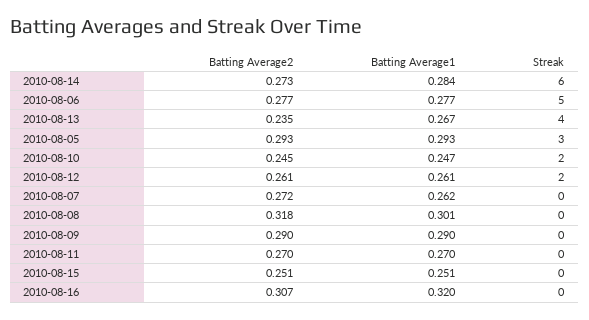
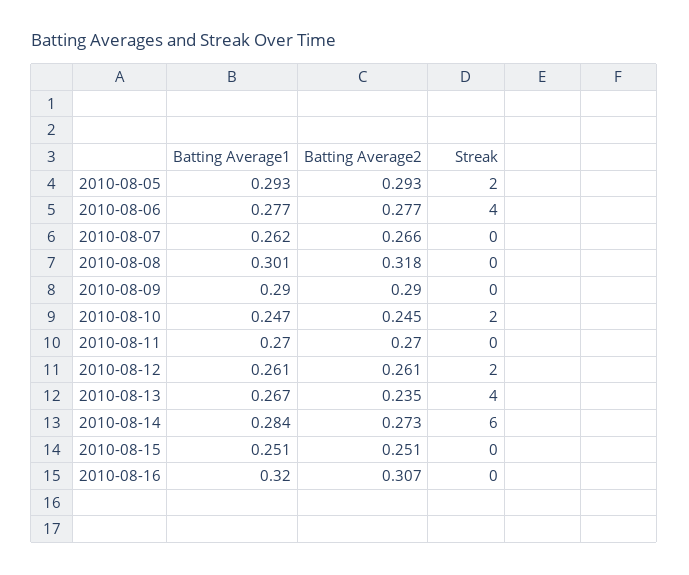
  {
    "Batting Average2": {
      "2010-08-14": 0.273,
      "2010-08-06": 0.277,
      "2010-08-13": 0.235,
      "2010-08-05": 0.293,
      "2010-08-10": 0.245,
      "2010-08-12": 0.261,
-     "2010-08-07": 0.272,
+     "2010-08-07": 0.266,
      "2010-08-08": 0.318,
      "2010-08-09": 0.29,
      "2010-08-11": 0.27,
      "2010-08-15": 0.251,
      "2010-08-16": 0.307
    },
    "Batting Average1": {
      "2010-08-14": 0.284,
      "2010-08-06": 0.277,
      "2010-08-13": 0.267,
      "2010-08-05": 0.293,
      "2010-08-10": 0.247,
      "2010-08-12": 0.261,
      "2010-08-07": 0.262,
      "2010-08-08": 0.301,
      "2010-08-09": 0.29,
      "2010-08-11": 0.27,
      "2010-08-15": 0.251,
      "2010-08-16": 0.32
    },
    "Streak": {
      "2010-08-14": 6,
-     "2010-08-06": 5,
+     "2010-08-06": 4,
      "2010-08-13": 4,
-     "2010-08-05": 3,
+     "2010-08-05": 2,
      "2010-08-10": 2,
      "2010-08-12": 2,
      "2010-08-07": 0,
      "2010-08-08": 0,
      "2010-08-09": 0,
      "2010-08-11": 0,
      "2010-08-15": 0,
      "2010-08-16": 0
    }
  }

